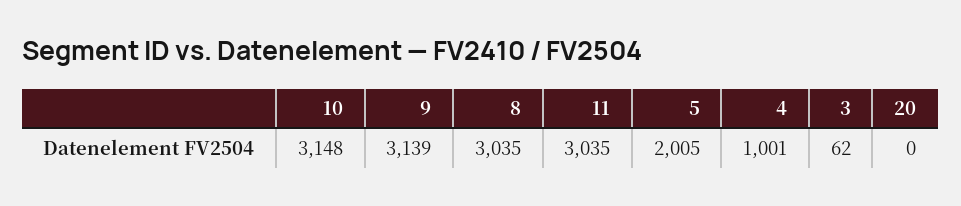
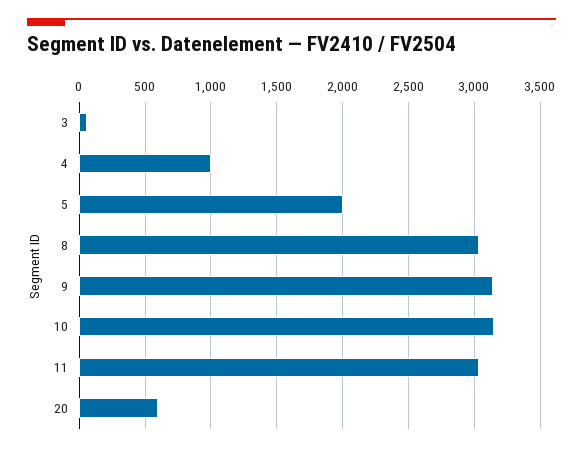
  {
    "10": 3148,
    "9": 3139,
    "8": 3035,
    "11": 3035,
    "5": 2005,
    "4": 1001,
    "3": 62,
-   "20": 0
+   "20": 600
  }

